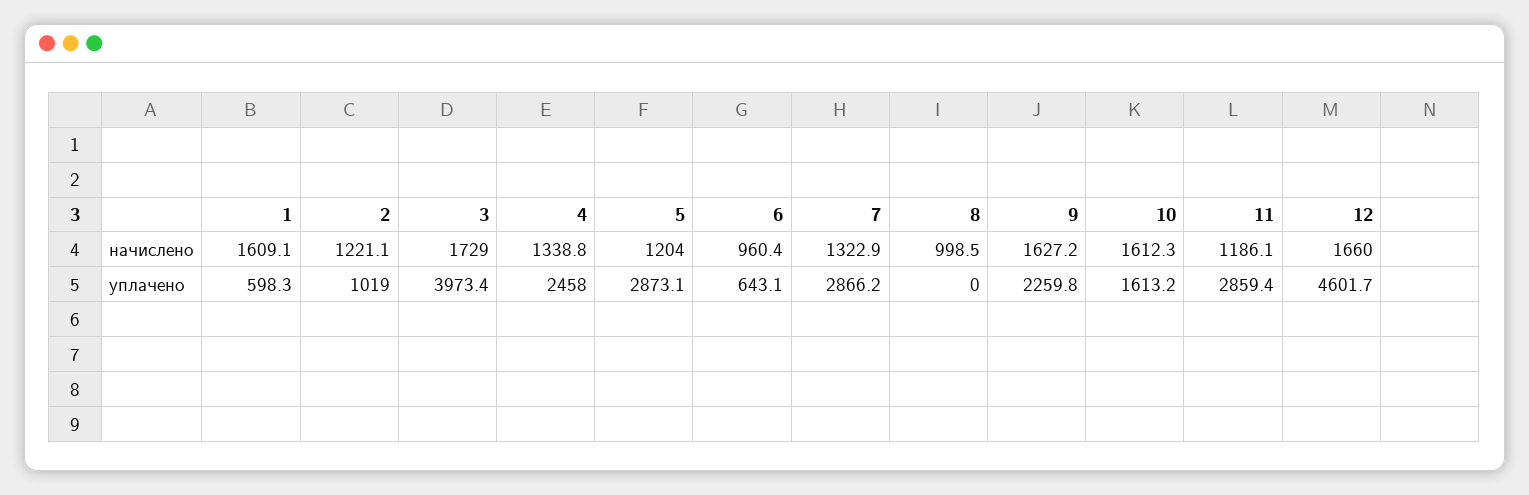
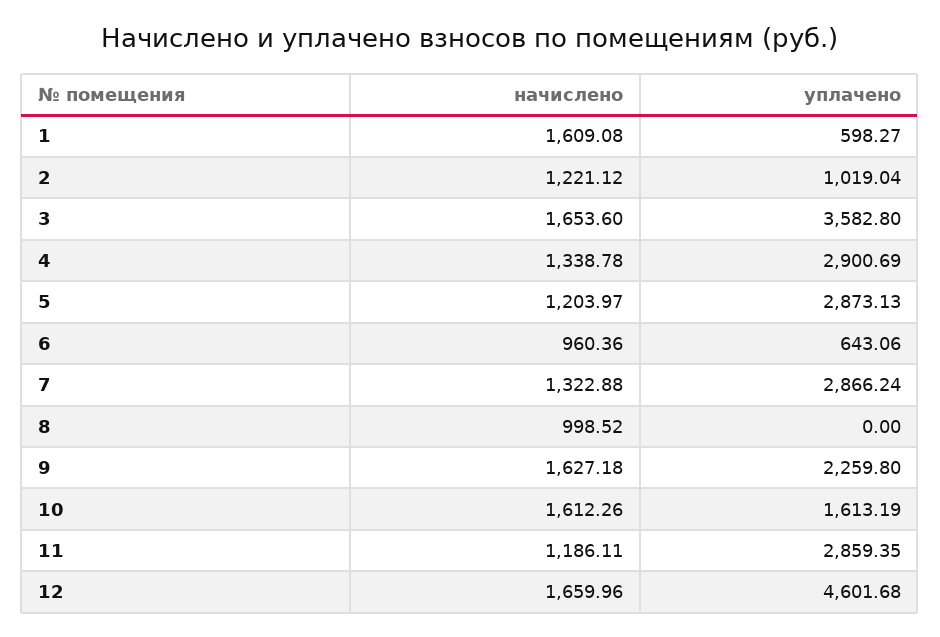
  {
    "1": {
      "начислено": 1609.08,
      "уплачено": 598.27
    },
    "2": {
      "начислено": 1221.12,
      "уплачено": 1019.04
    },
    "3": {
-     "начислено": 1729,
+     "начислено": 1653.6,
-     "уплачено": 3973.4
+     "уплачено": 3582.8
    },
    "4": {
      "начислено": 1338.78,
-     "уплачено": 2458
+     "уплачено": 2900.69
    },
    "5": {
      "начислено": 1203.97,
      "уплачено": 2873.13
    },
    "6": {
      "начислено": 960.36,
      "уплачено": 643.06
    },
    "7": {
      "начислено": 1322.88,
      "уплачено": 2866.24
    },
    "8": {
      "начислено": 998.52,
      "уплачено": 0
    },
    "9": {
      "начислено": 1627.18,
      "уплачено": 2259.8
    },
    "10": {
      "начислено": 1612.26,
      "уплачено": 1613.19
    },
    "11": {
      "начислено": 1186.11,
      "уплачено": 2859.35
    },
    "12": {
      "начислено": 1659.96,
      "уплачено": 4601.68
    }
  }

